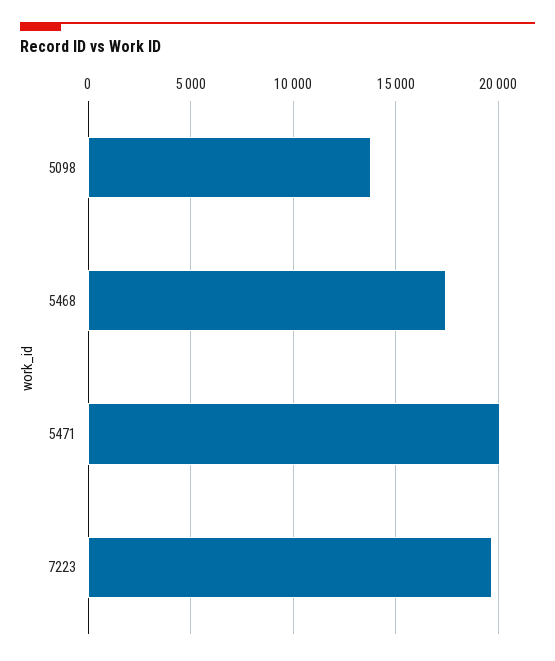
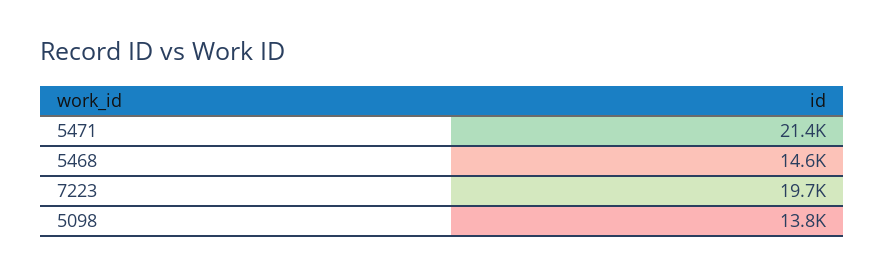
  {
    "5098": 13800,
-   "5468": 17500,
+   "5468": 14600,
-   "5471": 20000,
+   "5471": 21400,
    "7223": 19700
  }

